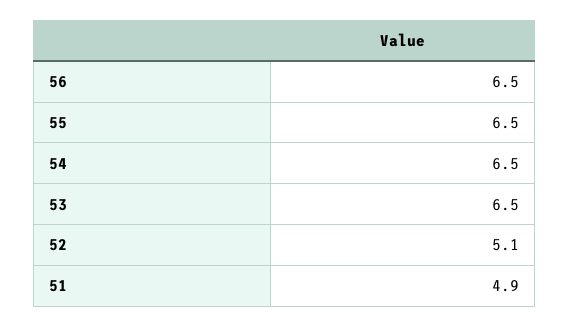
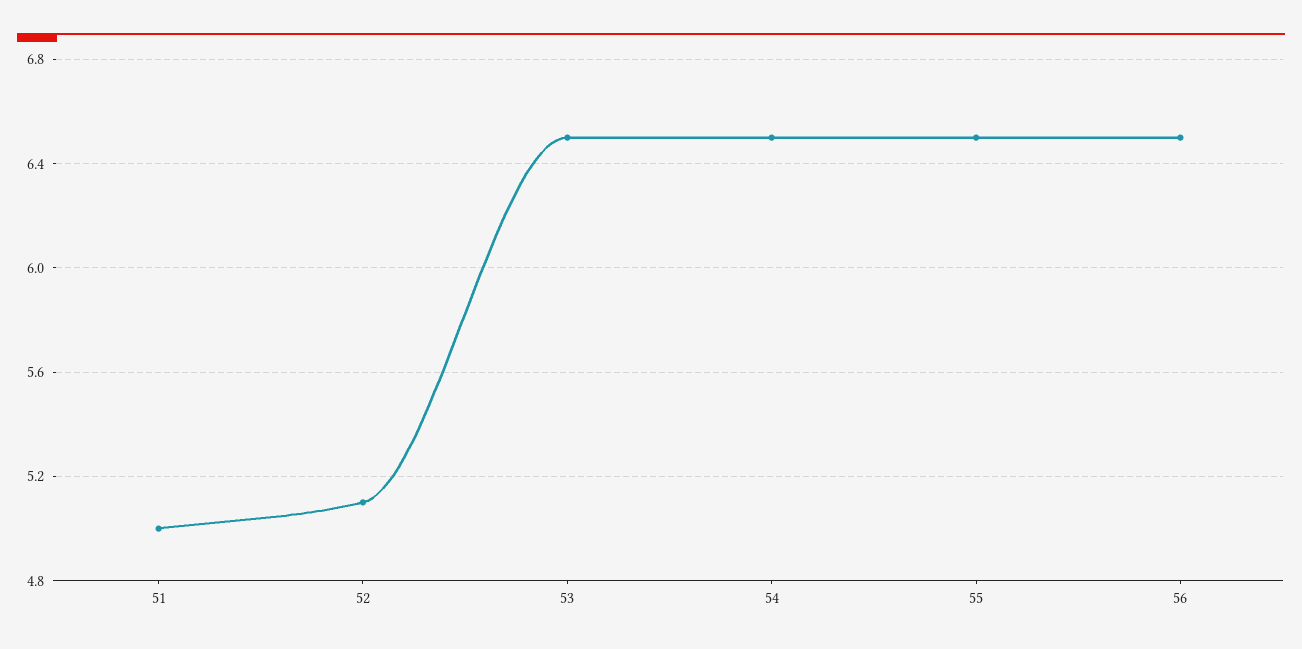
  {
    "56": 6.5,
    "55": 6.5,
    "54": 6.5,
    "53": 6.5,
    "52": 5.1,
-   "51": 4.9
+   "51": 5
  }

